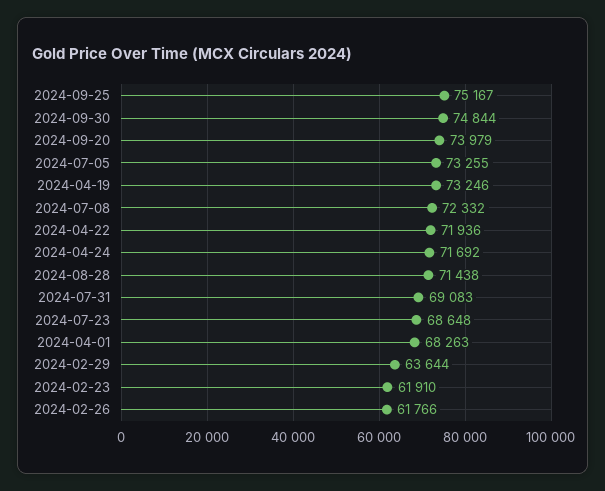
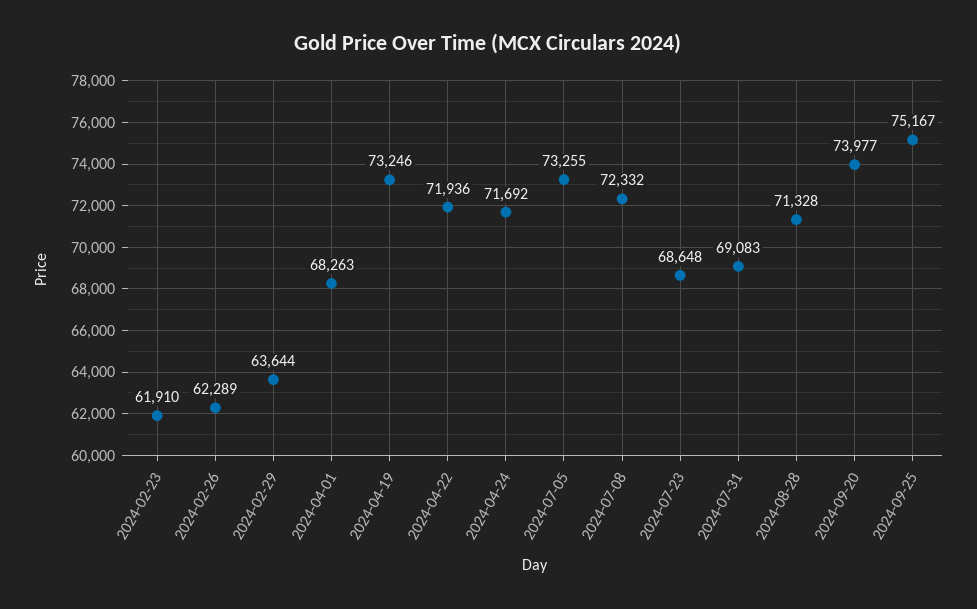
  {
    "2024-09-25": 75167,
-   "2024-09-30": 74844,
-   "2024-09-20": 73979,
+   "2024-09-20": 73977,
    "2024-07-05": 73255,
    "2024-04-19": 73246,
    "2024-07-08": 72332,
    "2024-04-22": 71936,
    "2024-04-24": 71692,
-   "2024-08-28": 71438,
+   "2024-08-28": 71328,
    "2024-07-31": 69083,
    "2024-07-23": 68648,
    "2024-04-01": 68263,
    "2024-02-29": 63644,
    "2024-02-23": 61910,
-   "2024-02-26": 61766
+   "2024-02-26": 62289
  }

